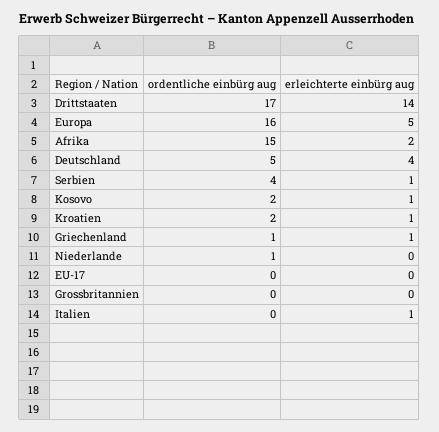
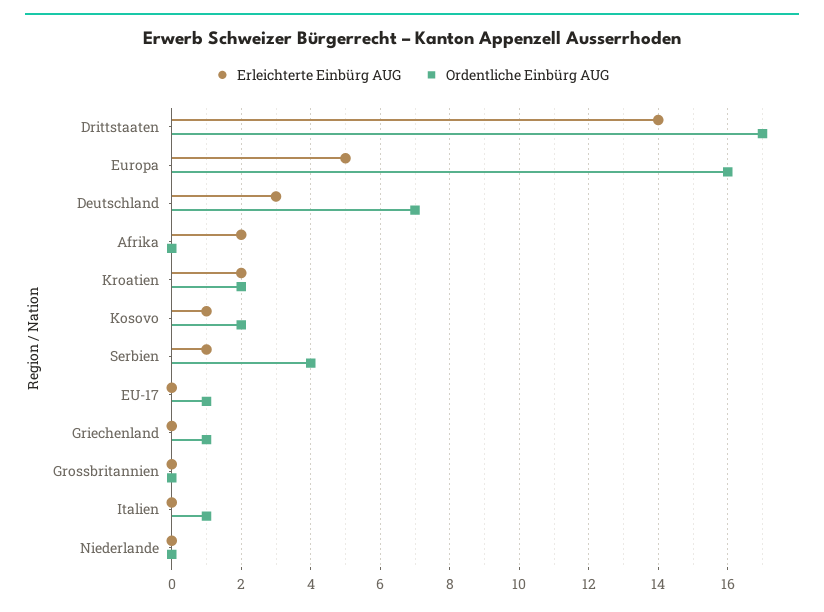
  {
    "ordentliche einbürg aug": {
      "Drittstaaten": 17,
      "Europa": 16,
-     "Afrika": 15,
+     "Afrika": 0,
-     "Deutschland": 5,
+     "Deutschland": 7,
      "Serbien": 4,
      "Kosovo": 2,
      "Kroatien": 2,
      "Griechenland": 1,
-     "Niederlande": 1,
+     "Niederlande": 0,
-     "EU-17": 0,
+     "EU-17": 1,
      "Grossbritannien": 0,
-     "Italien": 0
+     "Italien": 1
    },
    "erleichterte einbürg aug": {
      "Drittstaaten": 14,
      "Europa": 5,
      "Afrika": 2,
-     "Deutschland": 4,
+     "Deutschland": 3,
      "Serbien": 1,
      "Kosovo": 1,
-     "Kroatien": 1,
+     "Kroatien": 2,
-     "Griechenland": 1,
+     "Griechenland": 0,
      "Niederlande": 0,
      "EU-17": 0,
      "Grossbritannien": 0,
-     "Italien": 1
+     "Italien": 0
    }
  }

